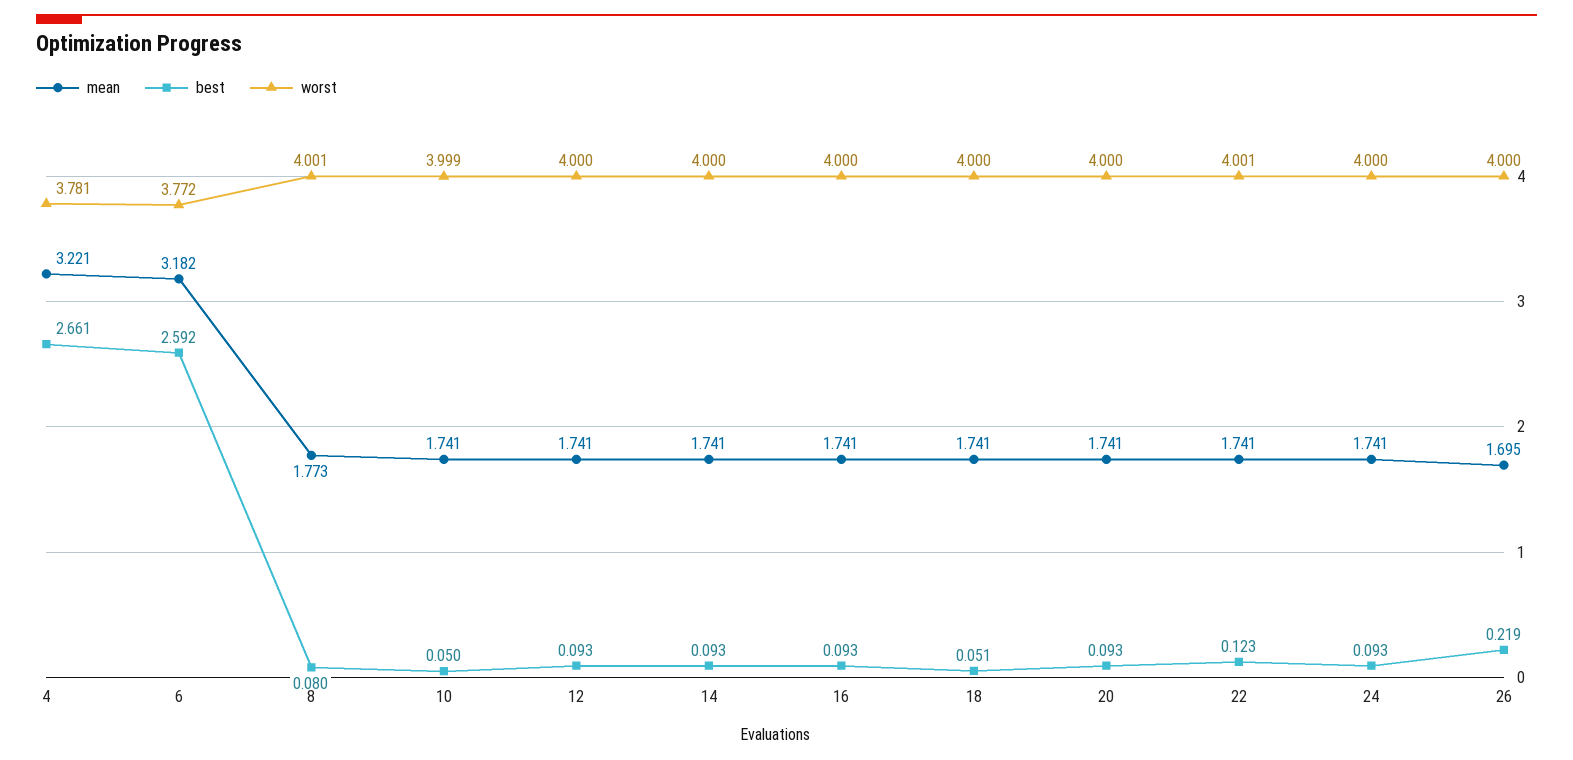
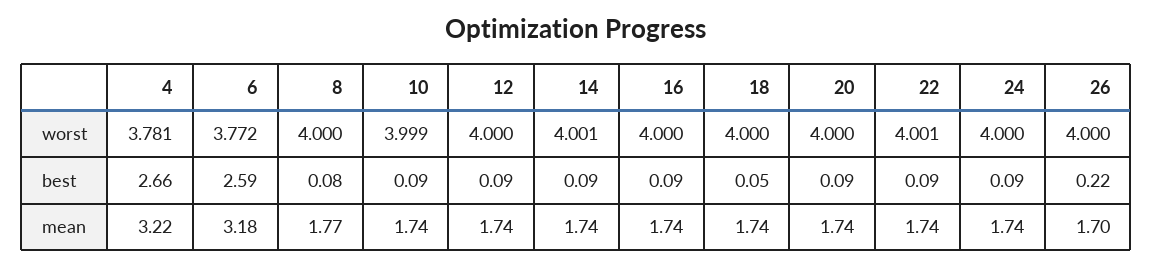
  {
    "mean": {
      "4": 3.221,
      "6": 3.182,
      "8": 1.773,
      "10": 1.741,
      "12": 1.741,
      "14": 1.741,
      "16": 1.741,
      "18": 1.741,
      "20": 1.741,
      "22": 1.741,
      "24": 1.741,
      "26": 1.695
    },
    "best": {
      "4": 2.661,
      "6": 2.592,
      "8": 0.08,
-     "10": 0.05,
+     "10": 0.09,
      "12": 0.093,
      "14": 0.093,
      "16": 0.093,
      "18": 0.051,
      "20": 0.093,
-     "22": 0.123,
+     "22": 0.09,
      "24": 0.093,
      "26": 0.219
    },
    "worst": {
      "4": 3.781,
      "6": 3.772,
-     "8": 4.001,
+     "8": 4,
      "10": 3.999,
      "12": 4,
-     "14": 4,
+     "14": 4.001,
      "16": 4,
      "18": 4,
      "20": 4,
      "22": 4.001,
      "24": 4,
      "26": 4
    }
  }

